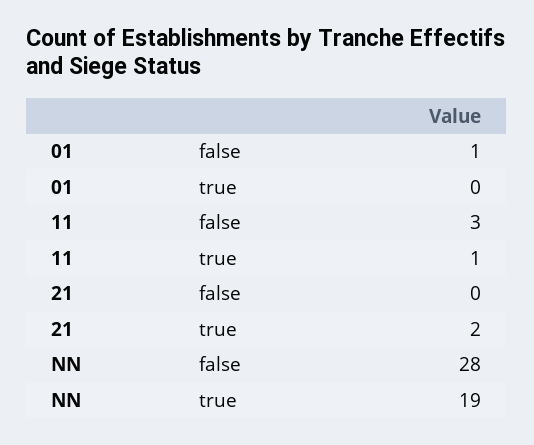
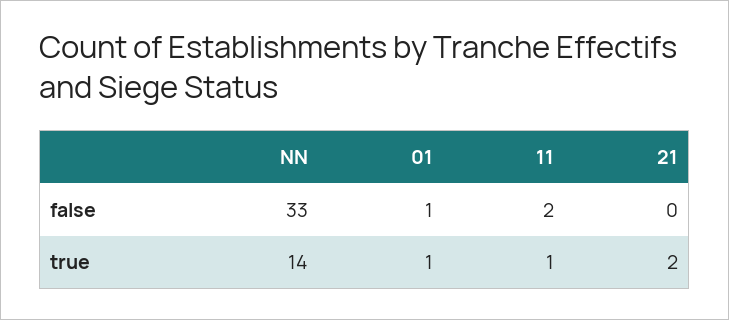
  {
    "01": {
      "false": 1,
-     "true": 0
+     "true": 1
    },
    "11": {
-     "false": 3,
+     "false": 2,
      "true": 1
    },
    "21": {
      "false": 0,
      "true": 2
    },
    "NN": {
-     "false": 28,
+     "false": 33,
-     "true": 19
+     "true": 14
    }
  }

